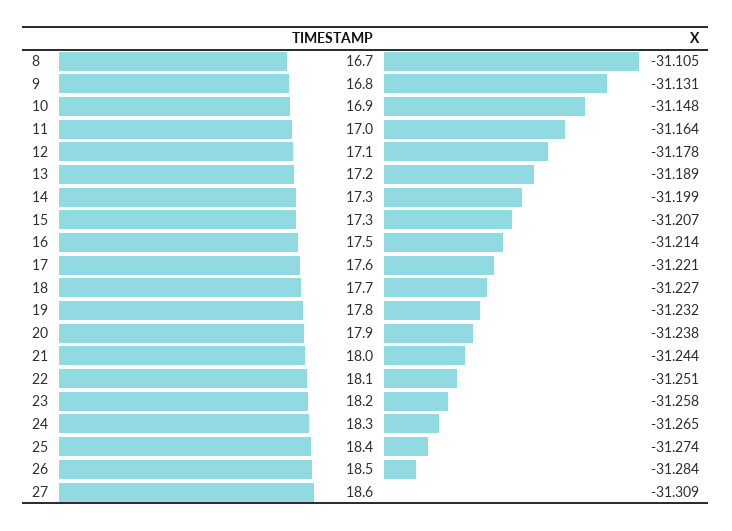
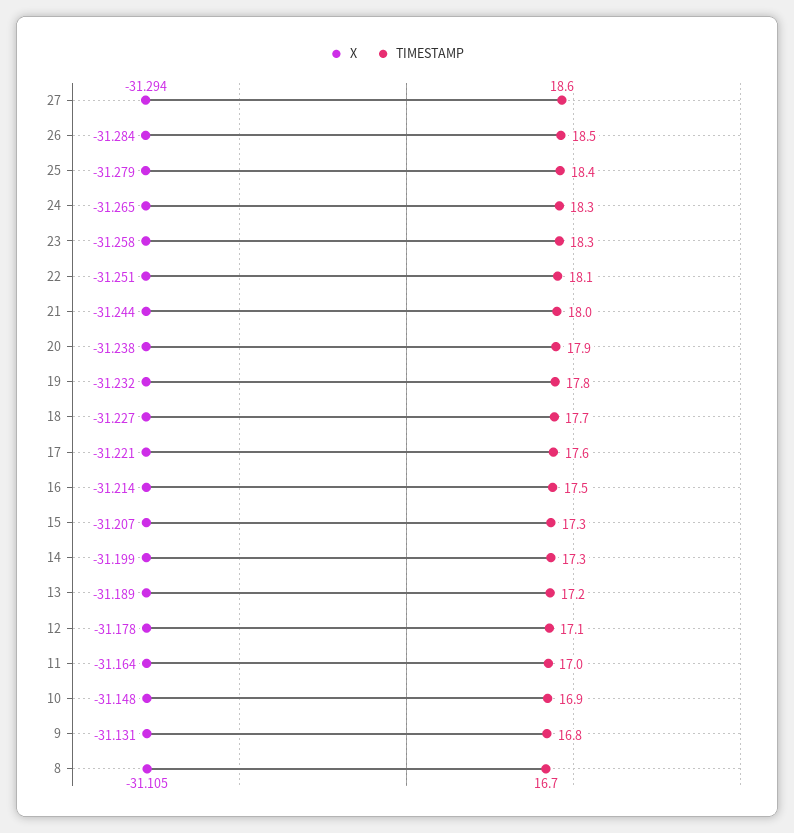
  {
    "TIMESTAMP": {
      "8": 16.7,
      "9": 16.8,
      "10": 16.9,
      "11": 17,
      "12": 17.1,
      "13": 17.2,
      "14": 17.3,
      "15": 17.3,
      "16": 17.5,
      "17": 17.6,
      "18": 17.7,
      "19": 17.8,
      "20": 17.9,
      "21": 18,
      "22": 18.1,
-     "23": 18.2,
+     "23": 18.3,
      "24": 18.3,
      "25": 18.4,
      "26": 18.5,
      "27": 18.6
    },
    "X": {
      "8": -31.105,
      "9": -31.131,
      "10": -31.148,
      "11": -31.164,
      "12": -31.178,
      "13": -31.189,
      "14": -31.199,
      "15": -31.207,
      "16": -31.214,
      "17": -31.221,
      "18": -31.227,
      "19": -31.232,
      "20": -31.238,
      "21": -31.244,
      "22": -31.251,
      "23": -31.258,
      "24": -31.265,
-     "25": -31.274,
+     "25": -31.279,
      "26": -31.284,
-     "27": -31.309
+     "27": -31.294
    }
  }

